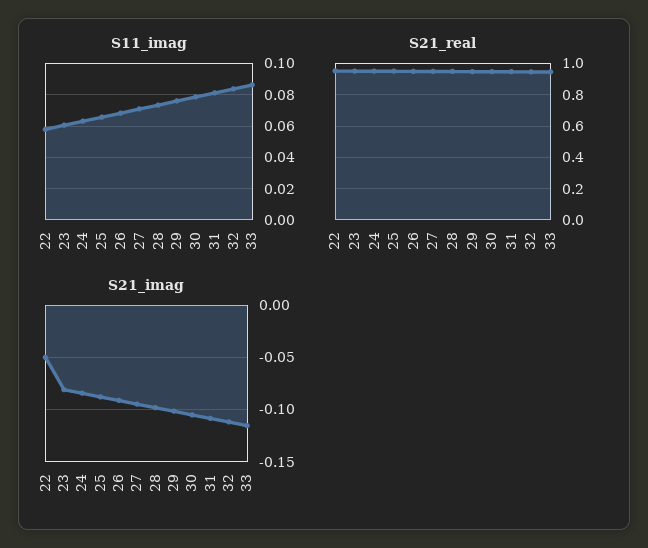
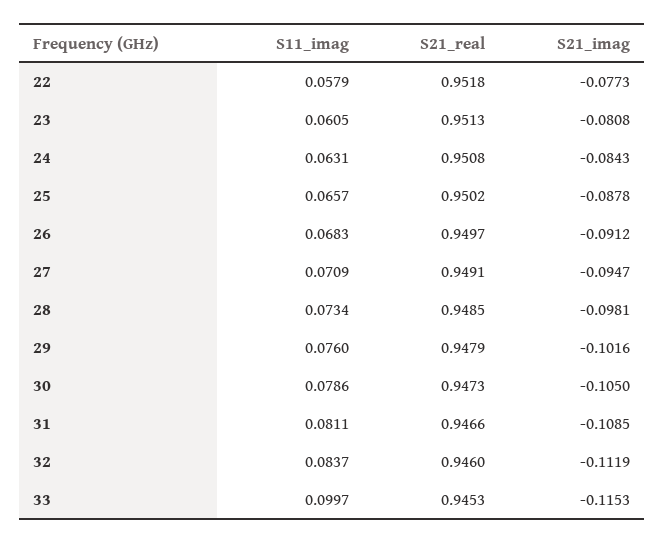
  {
    "S11_imag": {
      "22": 0.0579,
      "23": 0.0605,
      "24": 0.0631,
      "25": 0.0657,
      "26": 0.0683,
      "27": 0.0709,
      "28": 0.0734,
      "29": 0.076,
      "30": 0.0786,
      "31": 0.0811,
      "32": 0.0837,
-     "33": 0.085
+     "33": 0.0997
    },
    "S21_real": {
      "22": 0.9518,
      "23": 0.9513,
      "24": 0.9508,
      "25": 0.9502,
      "26": 0.9497,
      "27": 0.9491,
      "28": 0.9485,
      "29": 0.9479,
      "30": 0.9473,
      "31": 0.9466,
      "32": 0.946,
      "33": 0.9453
    },
    "S21_imag": {
-     "22": -0.05,
+     "22": -0.0773,
      "23": -0.0808,
      "24": -0.0843,
      "25": -0.0878,
      "26": -0.0912,
      "27": -0.0947,
      "28": -0.0981,
      "29": -0.1016,
      "30": -0.105,
      "31": -0.1085,
      "32": -0.1119,
      "33": -0.1153
    }
  }

